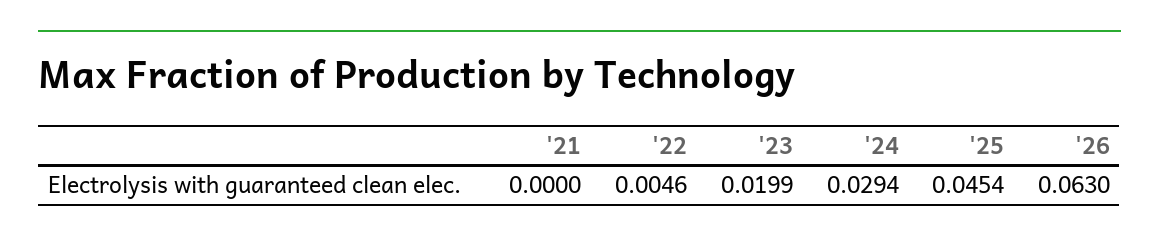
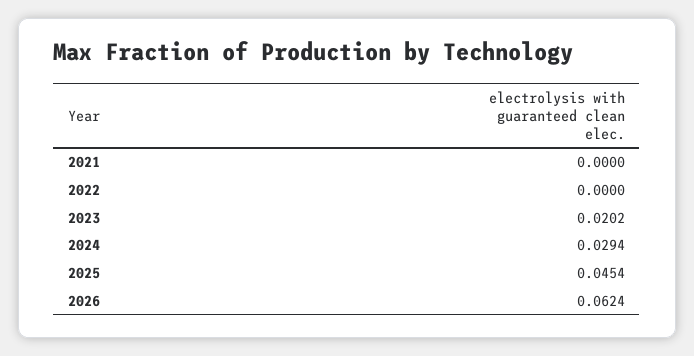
  {
    "'21": 0,
-   "'22": 0.0046,
+   "'22": 0,
-   "'23": 0.0199,
+   "'23": 0.0202,
    "'24": 0.0294,
    "'25": 0.0454,
-   "'26": 0.063
+   "'26": 0.0624
  }

